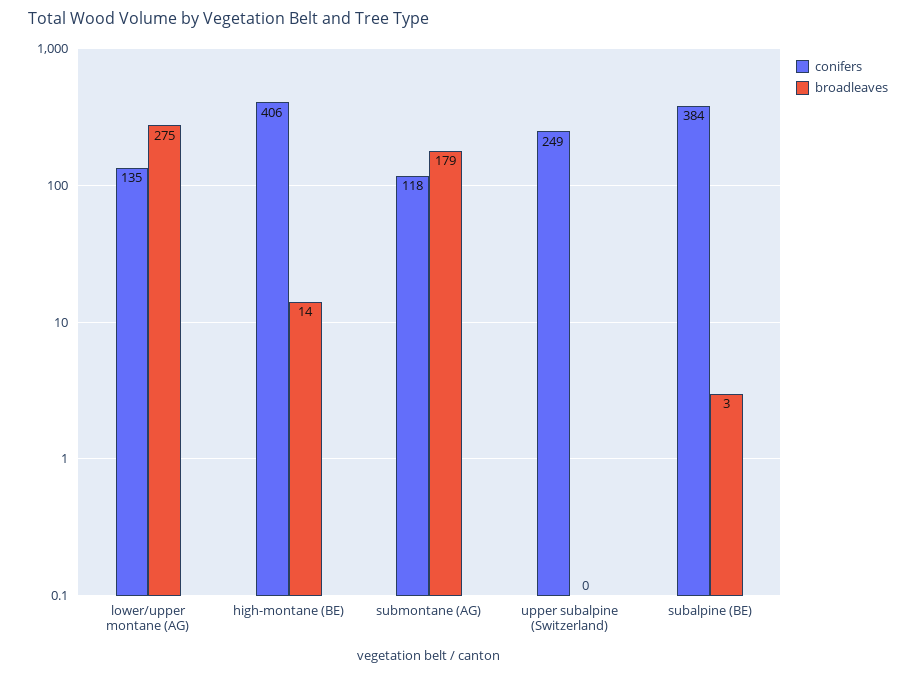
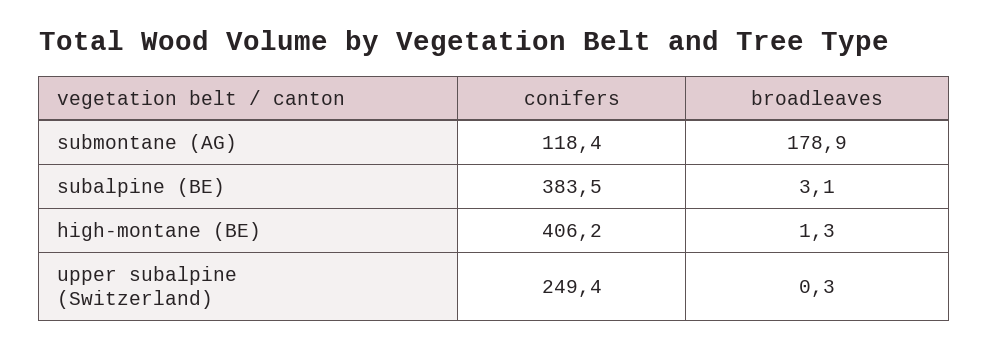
  {
    "conifers": {
-     "lower/upper montane (AG)": 135,
      "high-montane (BE)": 406.2,
      "submontane (AG)": 118.4,
      "upper subalpine (Switzerland)": 249.4,
      "subalpine (BE)": 383.5
    },
    "broadleaves": {
-     "lower/upper montane (AG)": 275,
-     "high-montane (BE)": 14,
+     "high-montane (BE)": 1.3,
      "submontane (AG)": 178.9,
      "upper subalpine (Switzerland)": 0.3,
      "subalpine (BE)": 3.1
    }
  }

